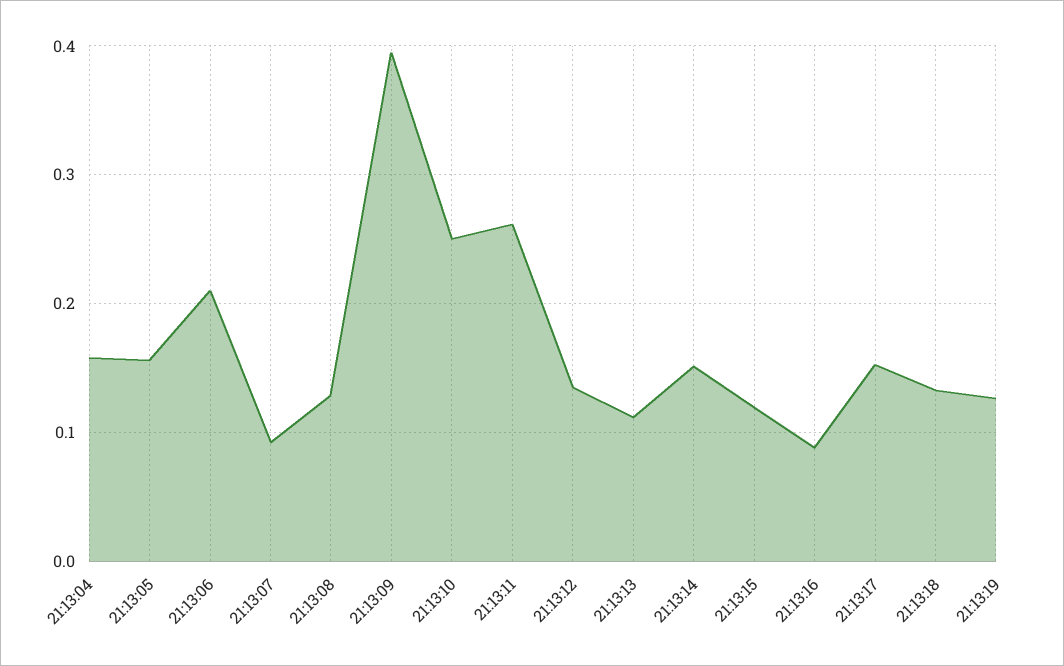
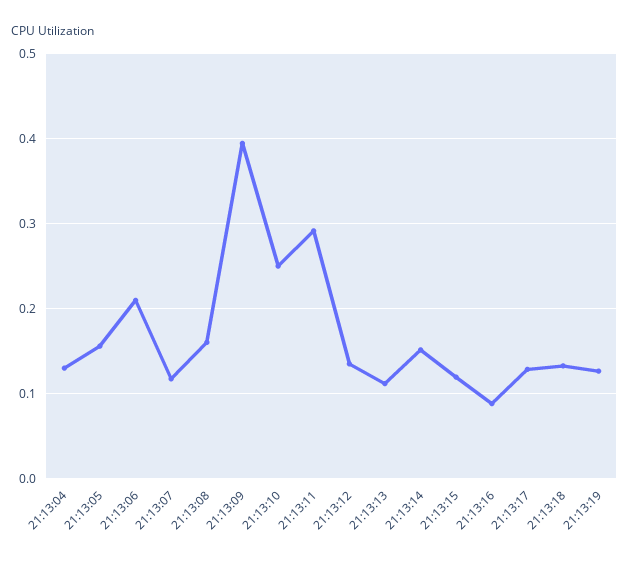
  {
-   "21:13:04": 0.16,
+   "21:13:04": 0.13,
    "21:13:05": 0.16,
    "21:13:06": 0.21,
-   "21:13:07": 0.09,
+   "21:13:07": 0.12,
-   "21:13:08": 0.13,
+   "21:13:08": 0.16,
    "21:13:09": 0.39,
    "21:13:10": 0.25,
-   "21:13:11": 0.26,
+   "21:13:11": 0.29,
    "21:13:12": 0.14,
    "21:13:13": 0.11,
    "21:13:14": 0.15,
    "21:13:15": 0.12,
    "21:13:16": 0.09,
-   "21:13:17": 0.15,
+   "21:13:17": 0.13,
    "21:13:18": 0.13,
    "21:13:19": 0.13
  }

